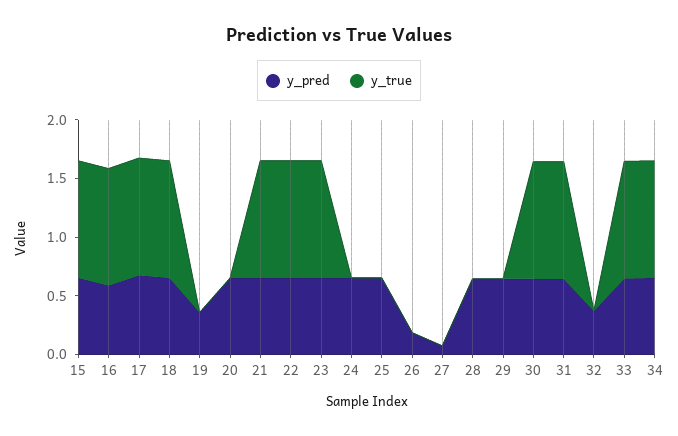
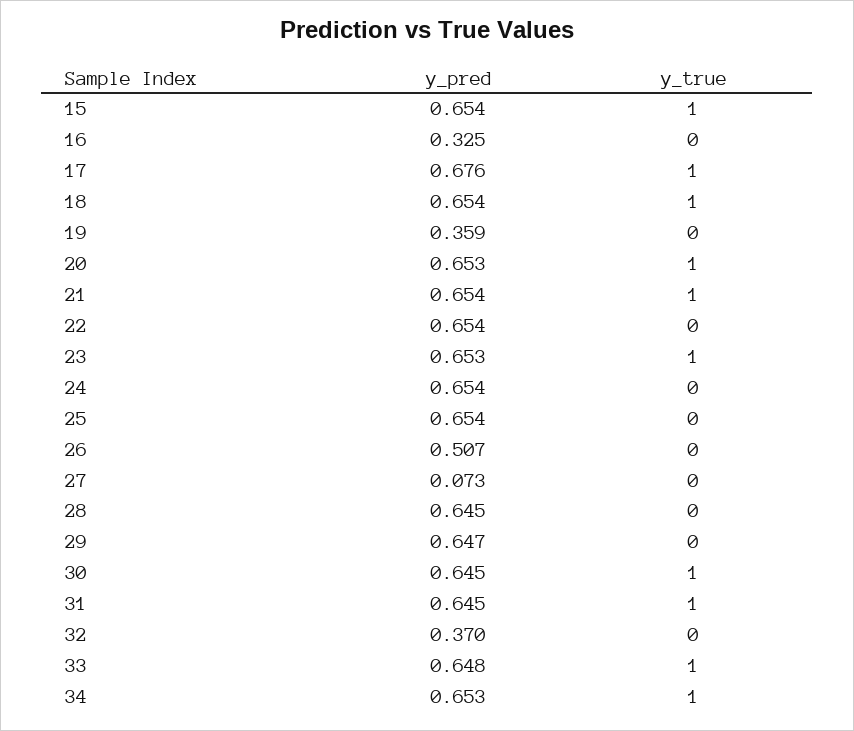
  {
    "y_pred": {
      "15": 0.654,
-     "16": 0.6,
+     "16": 0.325,
      "17": 0.676,
      "18": 0.654,
      "19": 0.359,
      "20": 0.653,
      "21": 0.654,
      "22": 0.654,
      "23": 0.653,
      "24": 0.654,
      "25": 0.654,
-     "26": 0.2,
+     "26": 0.507,
      "27": 0.073,
      "28": 0.645,
      "29": 0.647,
      "30": 0.645,
      "31": 0.645,
      "32": 0.37,
      "33": 0.648,
      "34": 0.653
    },
    "y_true": {
      "15": 1,
-     "16": 1,
+     "16": 0,
      "17": 1,
      "18": 1,
      "19": 0,
-     "20": 0,
+     "20": 1,
      "21": 1,
-     "22": 1,
+     "22": 0,
      "23": 1,
      "24": 0,
      "25": 0,
      "26": 0,
      "27": 0,
      "28": 0,
      "29": 0,
      "30": 1,
      "31": 1,
      "32": 0,
      "33": 1,
      "34": 1
    }
  }

